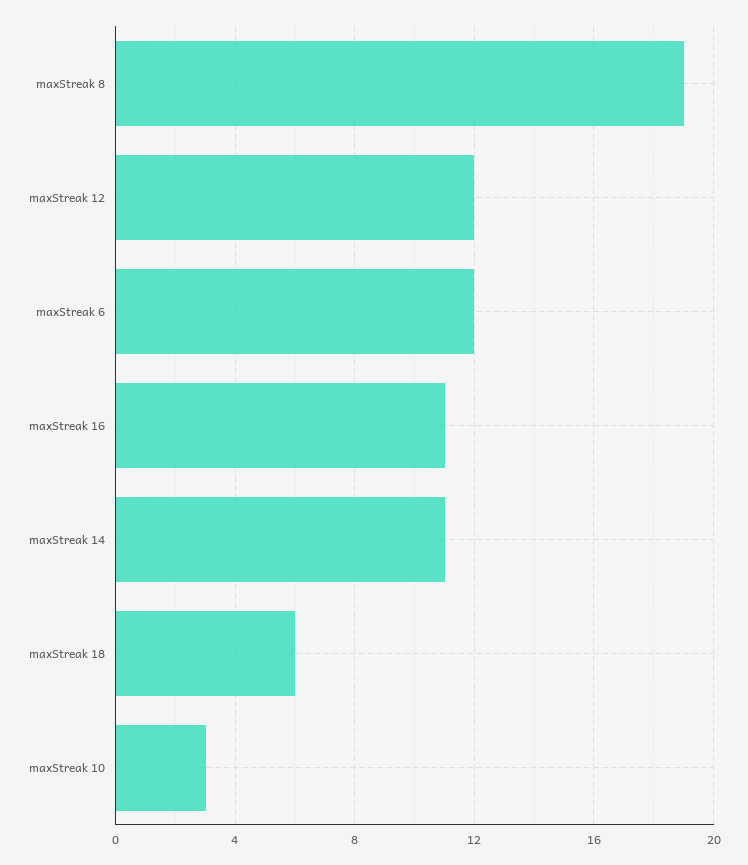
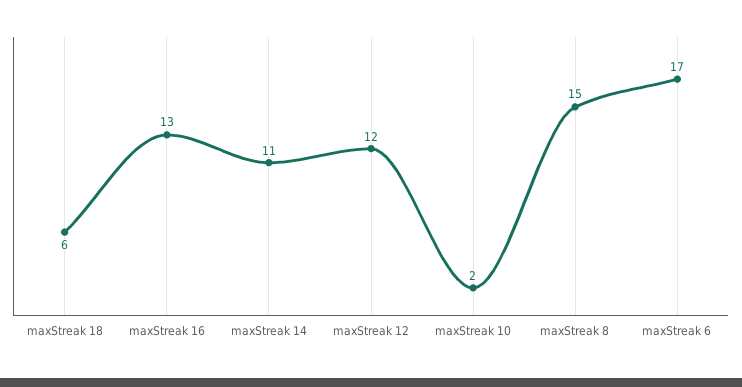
  {
-   "maxStreak 8": 19,
+   "maxStreak 8": 15,
    "maxStreak 12": 12,
-   "maxStreak 6": 12,
+   "maxStreak 6": 17,
-   "maxStreak 16": 11,
+   "maxStreak 16": 13,
    "maxStreak 14": 11,
    "maxStreak 18": 6,
-   "maxStreak 10": 3
+   "maxStreak 10": 2
  }

